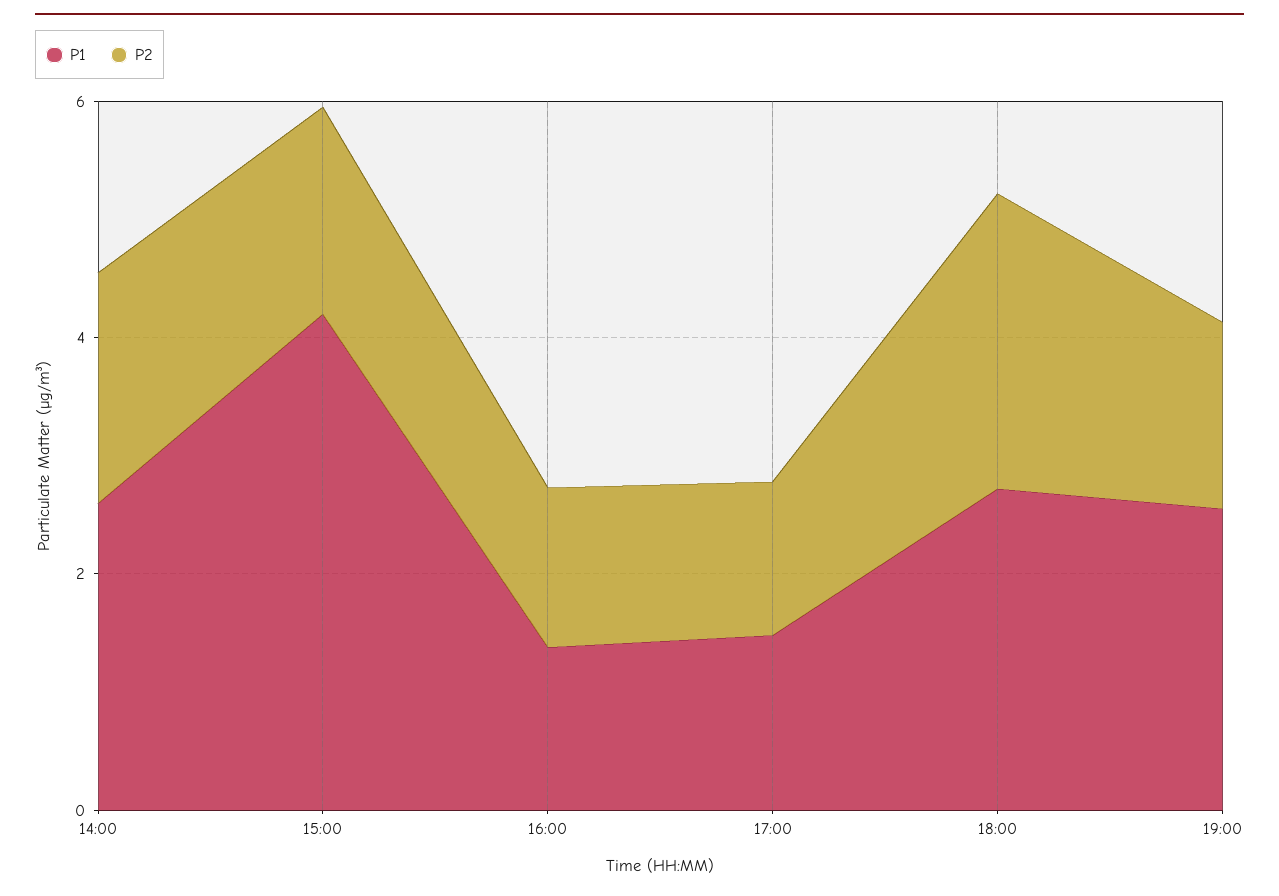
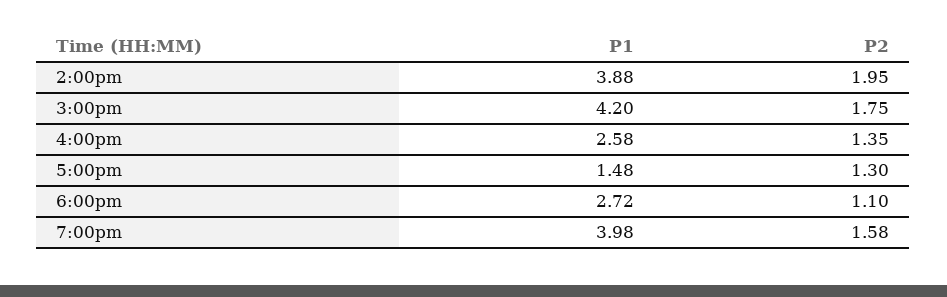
  {
    "P1": {
-     "14:00": 2.5,
+     "14:00": 3.88,
      "15:00": 4.2,
-     "16:00": 1.5,
+     "16:00": 2.58,
      "17:00": 1.48,
      "18:00": 2.72,
-     "19:00": 2.5
+     "19:00": 3.98
    },
    "P2": {
      "14:00": 1.95,
      "15:00": 1.75,
      "16:00": 1.35,
      "17:00": 1.3,
-     "18:00": 2.5,
+     "18:00": 1.1,
      "19:00": 1.58
    }
  }

